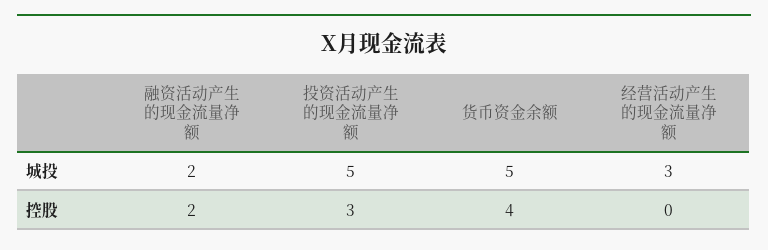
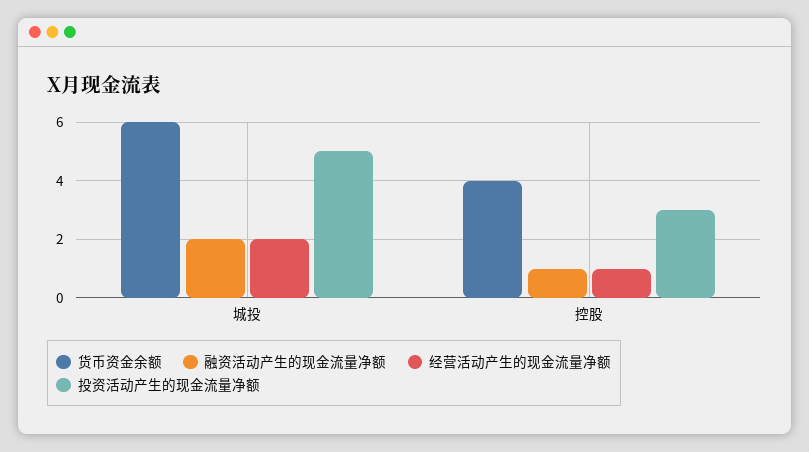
  {
    "融资活动产生的现金流量净额": {
      "城投": 2,
-     "控股": 2
+     "控股": 1
    },
    "投资活动产生的现金流量净额": {
      "城投": 5,
      "控股": 3
    },
    "货币资金余额": {
-     "城投": 5,
+     "城投": 6,
      "控股": 4
    },
    "经营活动产生的现金流量净额": {
-     "城投": 3,
+     "城投": 2,
-     "控股": 0
+     "控股": 1
    }
  }

